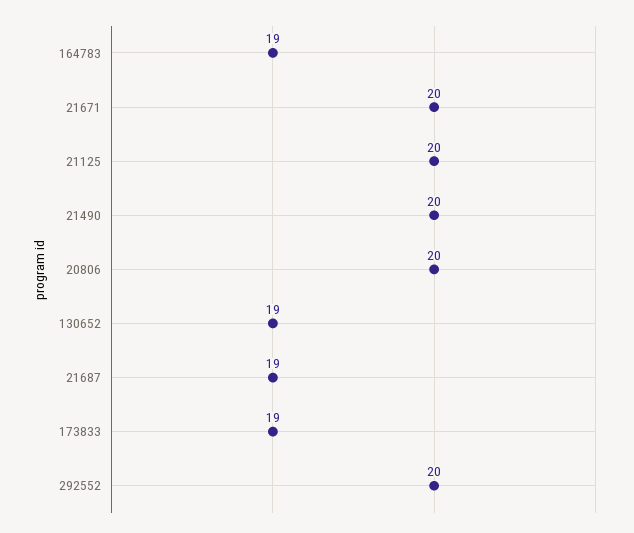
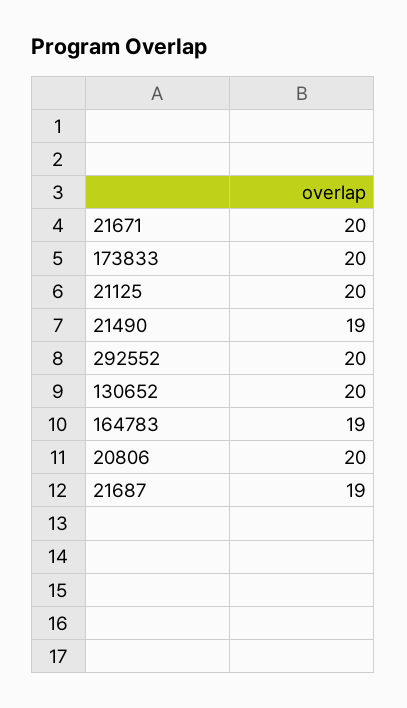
  {
    "164783": 19,
    "21671": 20,
    "21125": 20,
-   "21490": 20,
+   "21490": 19,
    "20806": 20,
-   "130652": 19,
+   "130652": 20,
    "21687": 19,
-   "173833": 19,
+   "173833": 20,
    "292552": 20
  }

